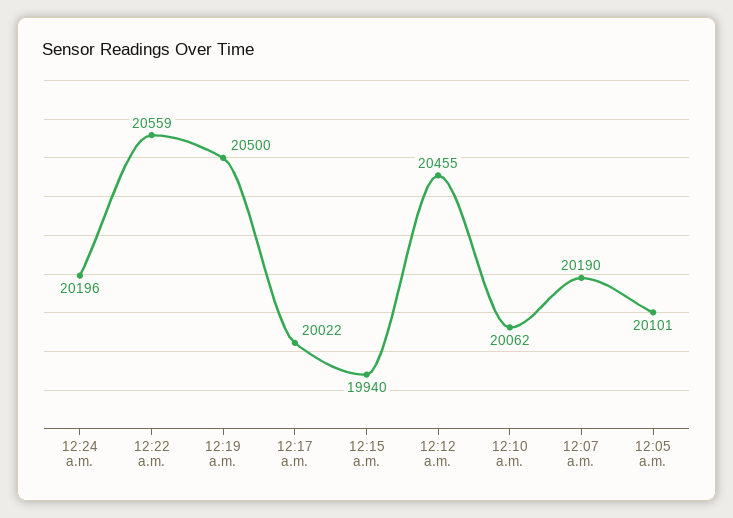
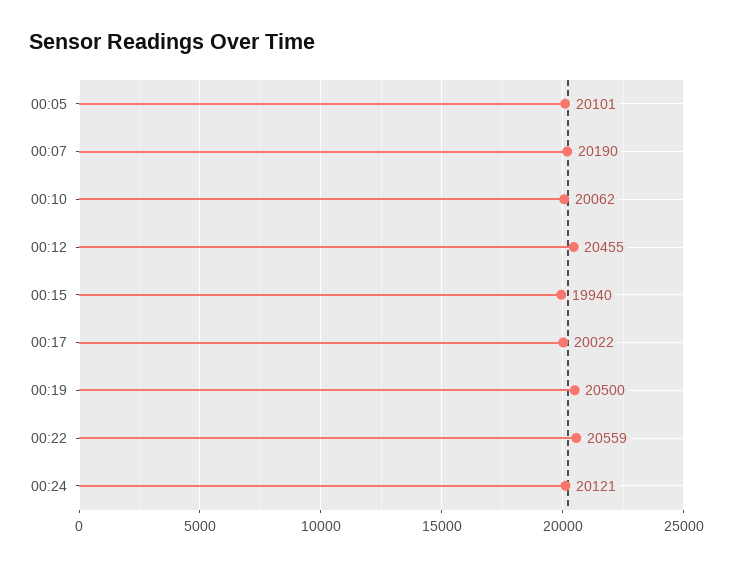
  {
-   "12:24 a.m.": 20196,
+   "12:24 a.m.": 20121,
    "12:22 a.m.": 20559,
    "12:19 a.m.": 20500,
    "12:17 a.m.": 20022,
    "12:15 a.m.": 19940,
    "12:12 a.m.": 20455,
    "12:10 a.m.": 20062,
    "12:07 a.m.": 20190,
    "12:05 a.m.": 20101
  }

